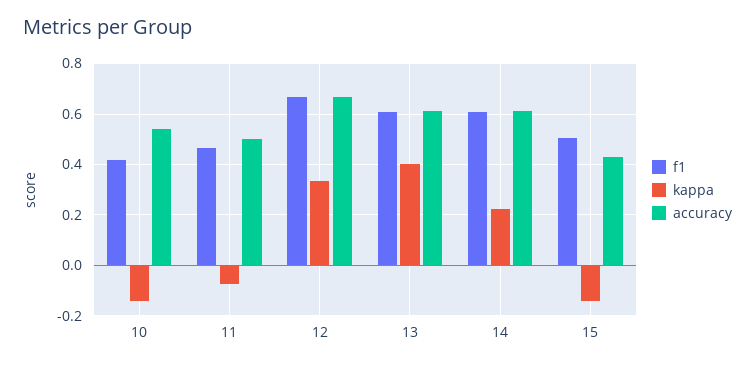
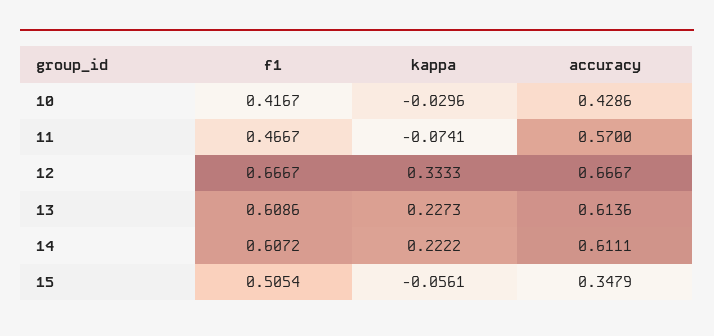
  {
    "f1": {
      "10": 0.4167,
      "11": 0.4667,
      "12": 0.6667,
      "13": 0.6086,
      "14": 0.6072,
      "15": 0.5054
    },
    "kappa": {
-     "10": -0.15,
+     "10": -0.0296,
      "11": -0.0741,
      "12": 0.3333,
-     "13": 0.4,
+     "13": 0.2273,
      "14": 0.2222,
-     "15": -0.15
+     "15": -0.0561
    },
    "accuracy": {
-     "10": 0.55,
+     "10": 0.4286,
-     "11": 0.5,
+     "11": 0.57,
      "12": 0.6667,
      "13": 0.6136,
      "14": 0.6111,
-     "15": 0.425
+     "15": 0.3479
    }
  }

